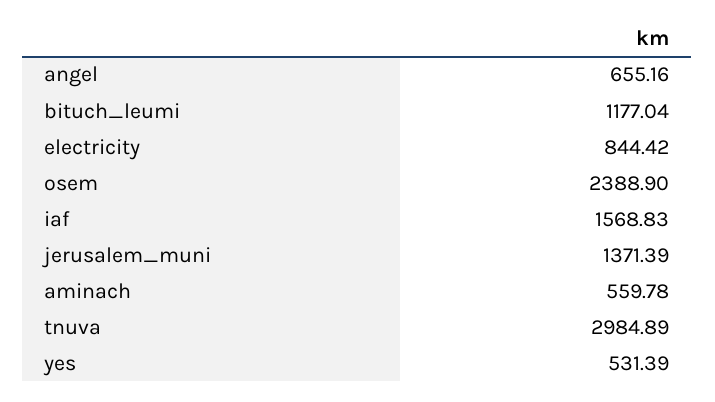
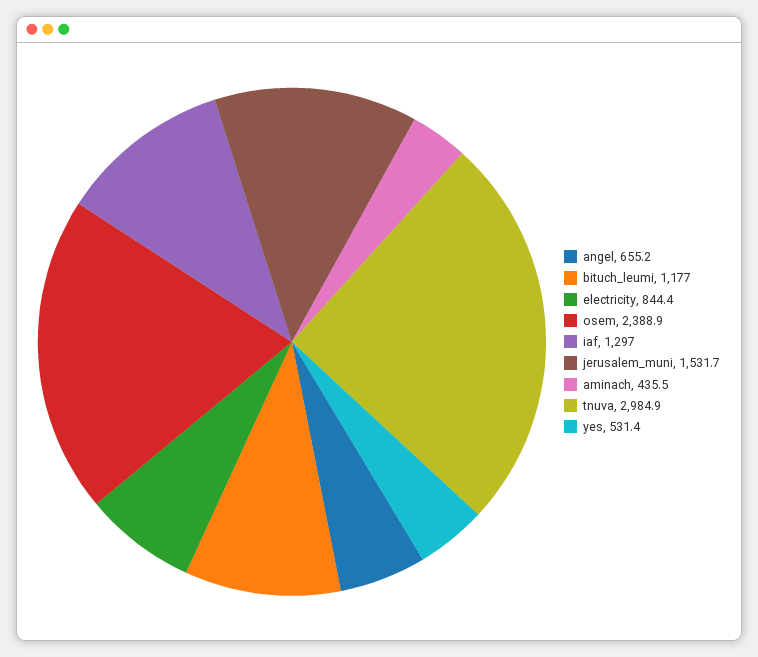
  {
    "angel": 655.16,
    "bituch_leumi": 1177.04,
    "electricity": 844.42,
    "osem": 2388.9,
-   "iaf": 1568.83,
+   "iaf": 1297,
-   "jerusalem_muni": 1371.39,
+   "jerusalem_muni": 1531.7,
-   "aminach": 559.78,
+   "aminach": 435.5,
    "tnuva": 2984.89,
    "yes": 531.39
  }

